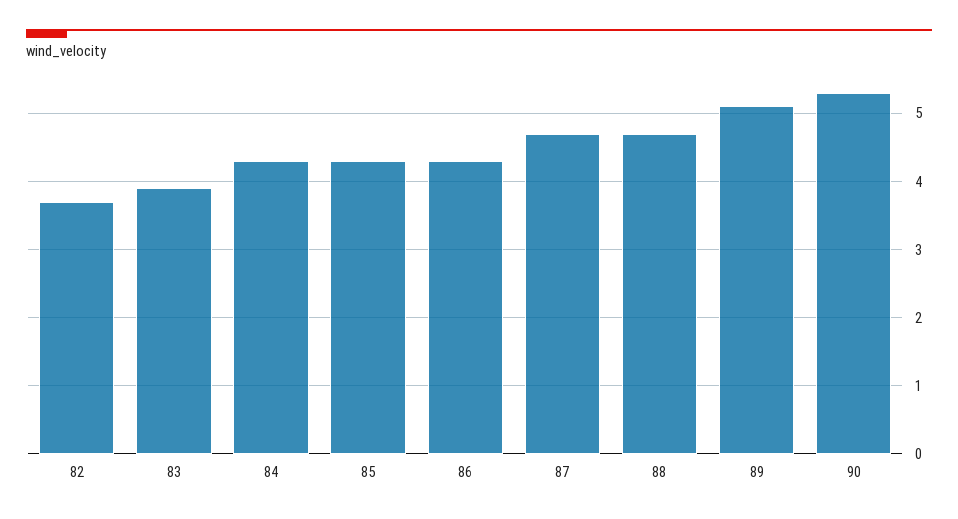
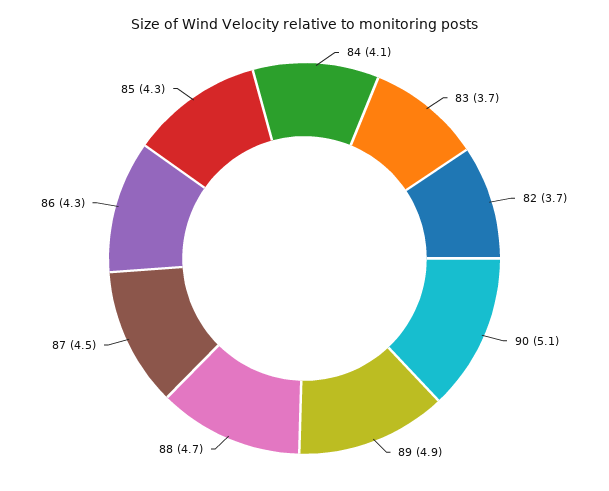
  {
    "82": 3.7,
-   "83": 3.9,
+   "83": 3.7,
-   "84": 4.3,
+   "84": 4.1,
    "85": 4.3,
    "86": 4.3,
-   "87": 4.7,
+   "87": 4.5,
    "88": 4.7,
-   "89": 5.1,
+   "89": 4.9,
-   "90": 5.3
+   "90": 5.1
  }

